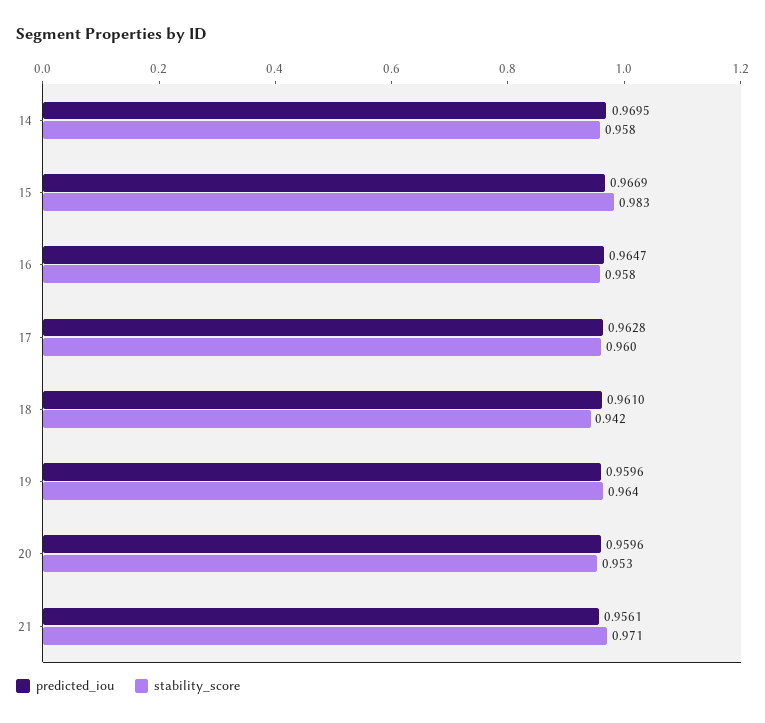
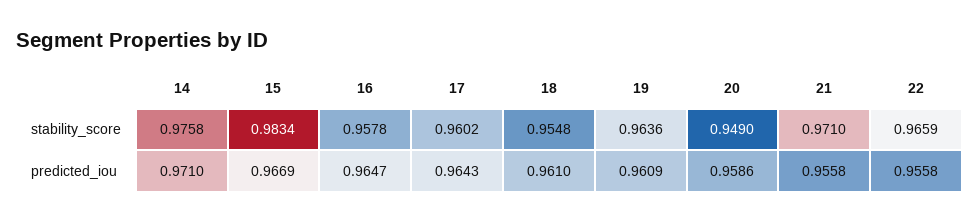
  {
    "predicted_iou": {
-     "14": 0.9695,
+     "14": 0.971,
      "15": 0.9669,
      "16": 0.9647,
-     "17": 0.9628,
+     "17": 0.9643,
      "18": 0.961,
-     "19": 0.9596,
+     "19": 0.9609,
-     "20": 0.9596,
+     "20": 0.9586,
-     "21": 0.9561
+     "21": 0.9558,
+     "22": 0.9558
    },
    "stability_score": {
-     "14": 0.958,
+     "14": 0.9758,
      "15": 0.9834,
      "16": 0.9578,
      "17": 0.9602,
-     "18": 0.942,
+     "18": 0.9548,
      "19": 0.9636,
-     "20": 0.953,
+     "20": 0.949,
-     "21": 0.971
+     "21": 0.971,
+     "22": 0.9659
    }
  }

